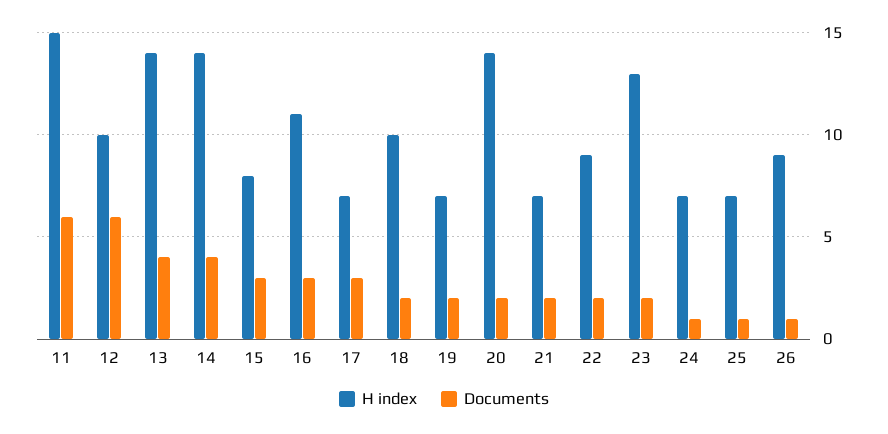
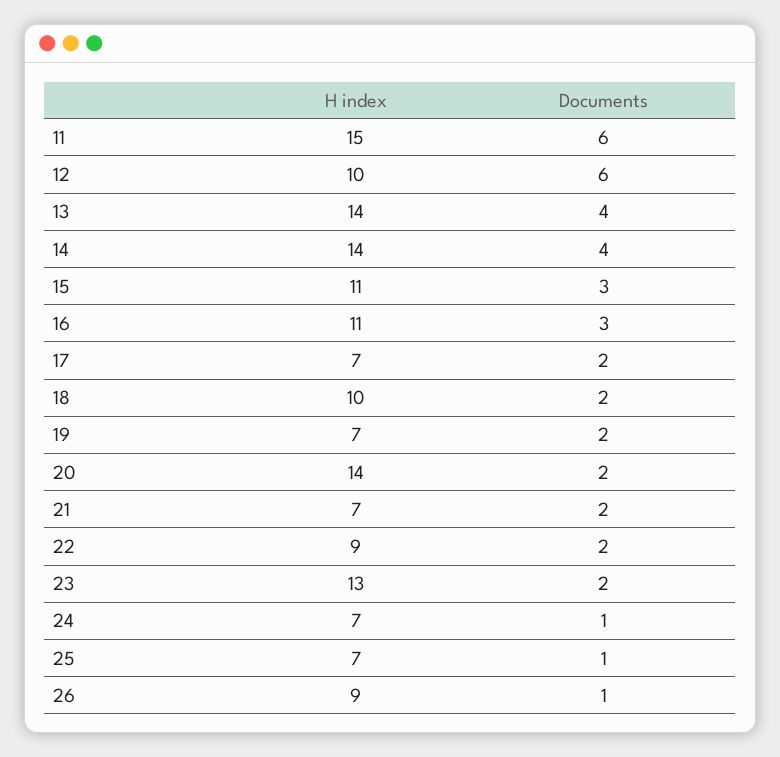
  {
    "H index": {
      "11": 15,
      "12": 10,
      "13": 14,
      "14": 14,
-     "15": 8,
+     "15": 11,
      "16": 11,
      "17": 7,
      "18": 10,
      "19": 7,
      "20": 14,
      "21": 7,
      "22": 9,
      "23": 13,
      "24": 7,
      "25": 7,
      "26": 9
    },
    "Documents": {
      "11": 6,
      "12": 6,
      "13": 4,
      "14": 4,
      "15": 3,
      "16": 3,
-     "17": 3,
+     "17": 2,
      "18": 2,
      "19": 2,
      "20": 2,
      "21": 2,
      "22": 2,
      "23": 2,
      "24": 1,
      "25": 1,
      "26": 1
    }
  }

